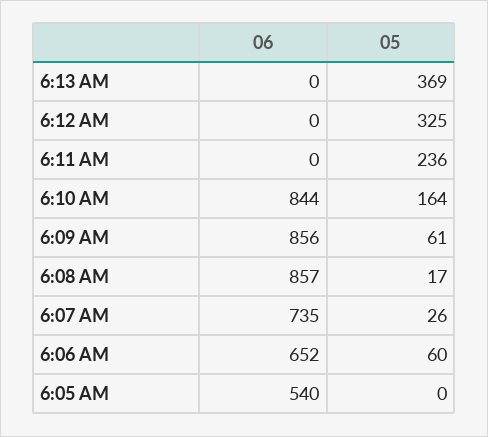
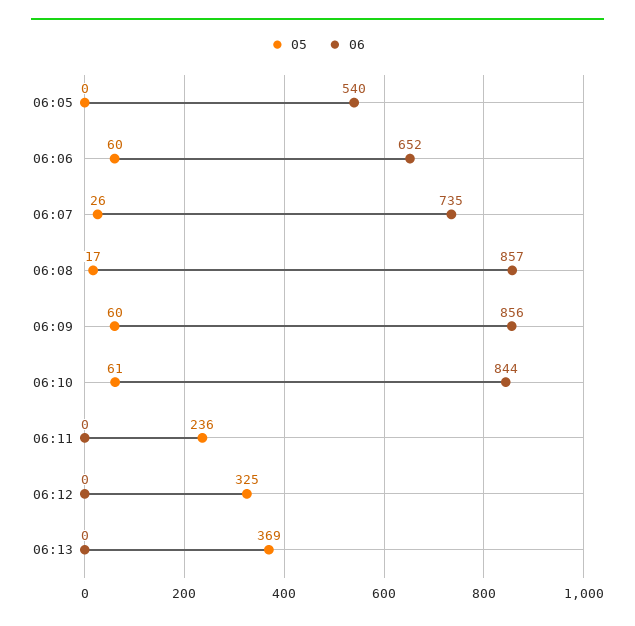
  {
    "06": {
      "6:13 AM": 0,
      "6:12 AM": 0,
      "6:11 AM": 0,
      "6:10 AM": 844,
      "6:09 AM": 856,
      "6:08 AM": 857,
      "6:07 AM": 735,
      "6:06 AM": 652,
      "6:05 AM": 540
    },
    "05": {
      "6:13 AM": 369,
      "6:12 AM": 325,
      "6:11 AM": 236,
-     "6:10 AM": 164,
+     "6:10 AM": 61,
-     "6:09 AM": 61,
+     "6:09 AM": 60,
      "6:08 AM": 17,
      "6:07 AM": 26,
      "6:06 AM": 60,
      "6:05 AM": 0
    }
  }

